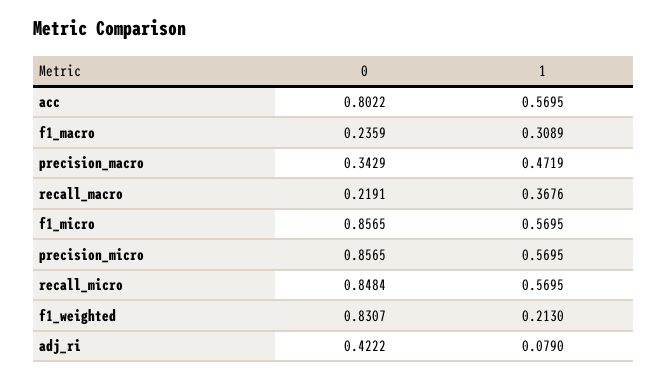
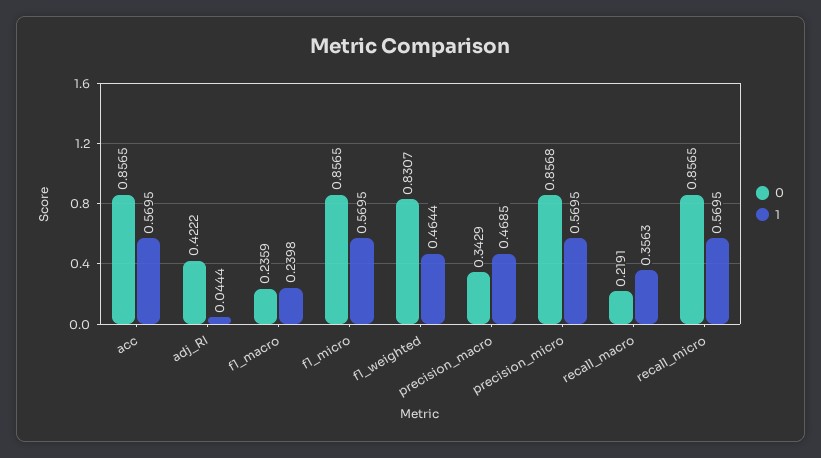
  {
    "0": {
-     "acc": 0.8022,
+     "acc": 0.8565,
      "f1_macro": 0.2359,
      "precision_macro": 0.3429,
      "recall_macro": 0.2191,
      "f1_micro": 0.8565,
-     "precision_micro": 0.8565,
+     "precision_micro": 0.8568,
-     "recall_micro": 0.8484,
+     "recall_micro": 0.8565,
      "f1_weighted": 0.8307,
      "adj_ri": 0.4222
    },
    "1": {
      "acc": 0.5695,
-     "f1_macro": 0.3089,
+     "f1_macro": 0.2398,
-     "precision_macro": 0.4719,
+     "precision_macro": 0.4685,
-     "recall_macro": 0.3676,
+     "recall_macro": 0.3563,
      "f1_micro": 0.5695,
      "precision_micro": 0.5695,
      "recall_micro": 0.5695,
-     "f1_weighted": 0.213,
+     "f1_weighted": 0.4644,
-     "adj_ri": 0.079
+     "adj_ri": 0.0444
    }
  }

